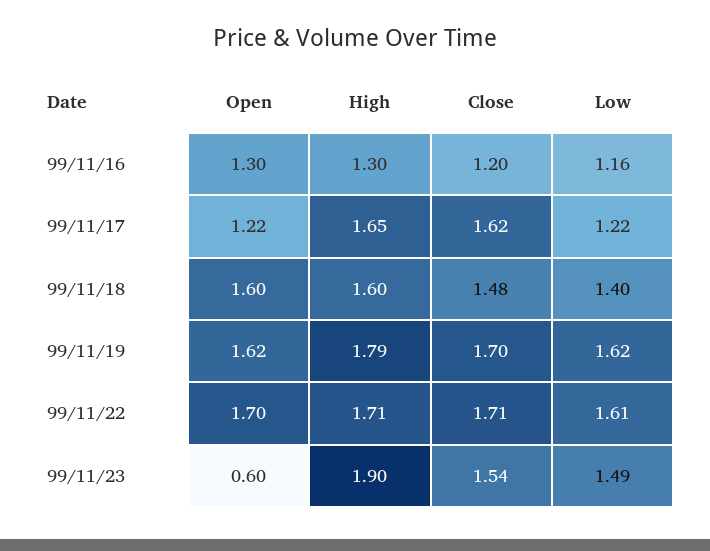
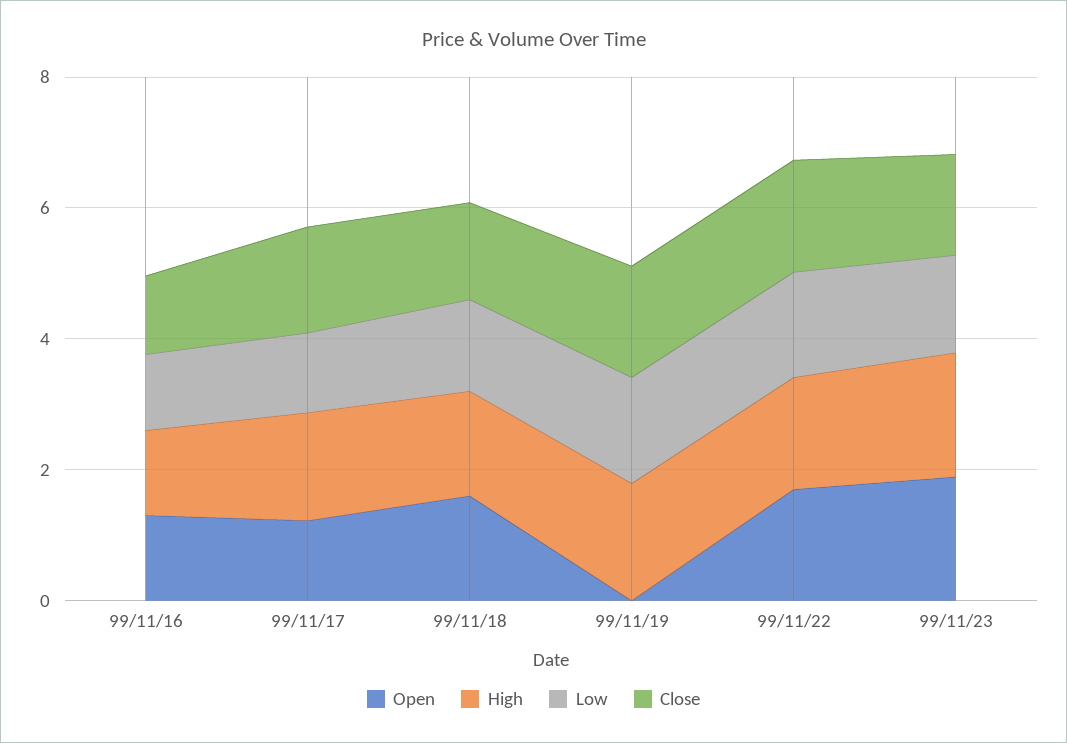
  {
    "Open": {
      "99/11/16": 1.3,
      "99/11/17": 1.22,
      "99/11/18": 1.6,
-     "99/11/19": 1.62,
+     "99/11/19": 0,
      "99/11/22": 1.7,
-     "99/11/23": 0.6
+     "99/11/23": 2
    },
    "High": {
      "99/11/16": 1.3,
      "99/11/17": 1.65,
      "99/11/18": 1.6,
      "99/11/19": 1.79,
      "99/11/22": 1.71,
      "99/11/23": 1.9
    },
    "Close": {
      "99/11/16": 1.2,
      "99/11/17": 1.62,
      "99/11/18": 1.48,
      "99/11/19": 1.7,
      "99/11/22": 1.71,
      "99/11/23": 1.54
    },
    "Low": {
      "99/11/16": 1.16,
      "99/11/17": 1.22,
      "99/11/18": 1.4,
      "99/11/19": 1.62,
      "99/11/22": 1.61,
      "99/11/23": 1.49
    }
  }

